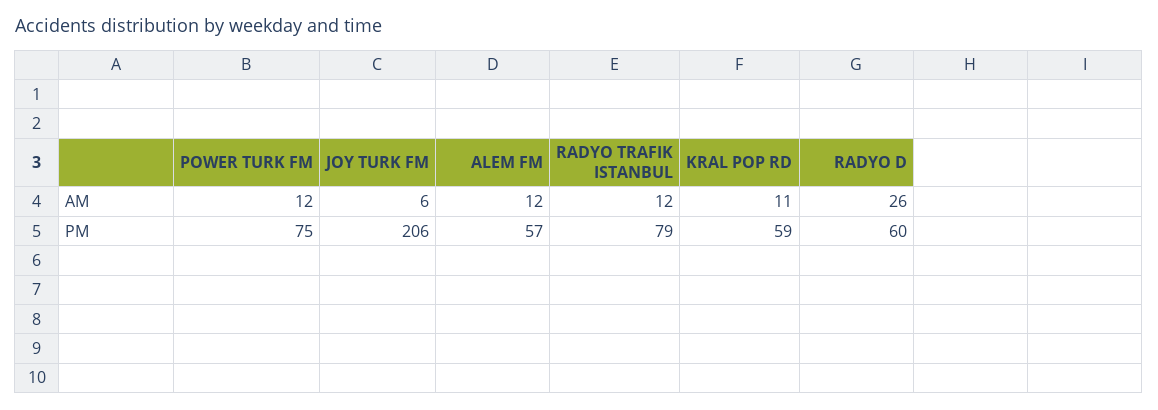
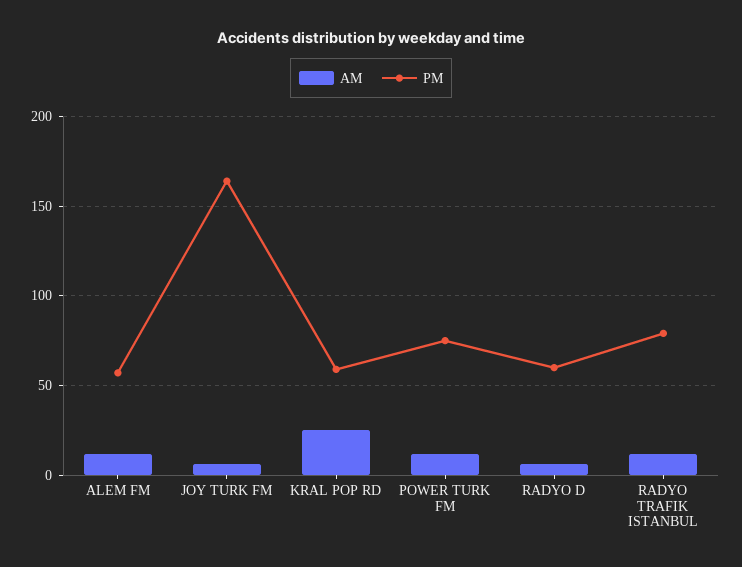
  {
    "AM": {
      "POWER TURK FM": 12,
      "JOY TURK FM": 6,
      "ALEM FM": 12,
      "RADYO TRAFIK ISTANBUL": 12,
-     "KRAL POP RD": 11,
+     "KRAL POP RD": 25,
-     "RADYO D": 26
+     "RADYO D": 5
    },
    "PM": {
      "POWER TURK FM": 75,
-     "JOY TURK FM": 206,
+     "JOY TURK FM": 165,
      "ALEM FM": 57,
      "RADYO TRAFIK ISTANBUL": 79,
      "KRAL POP RD": 59,
      "RADYO D": 60
    }
  }

